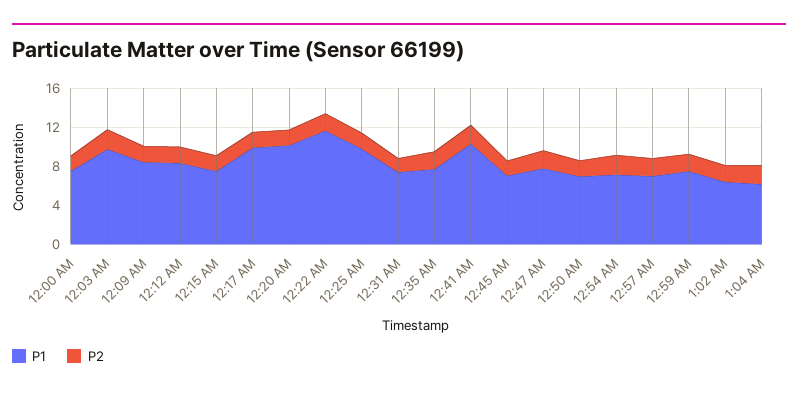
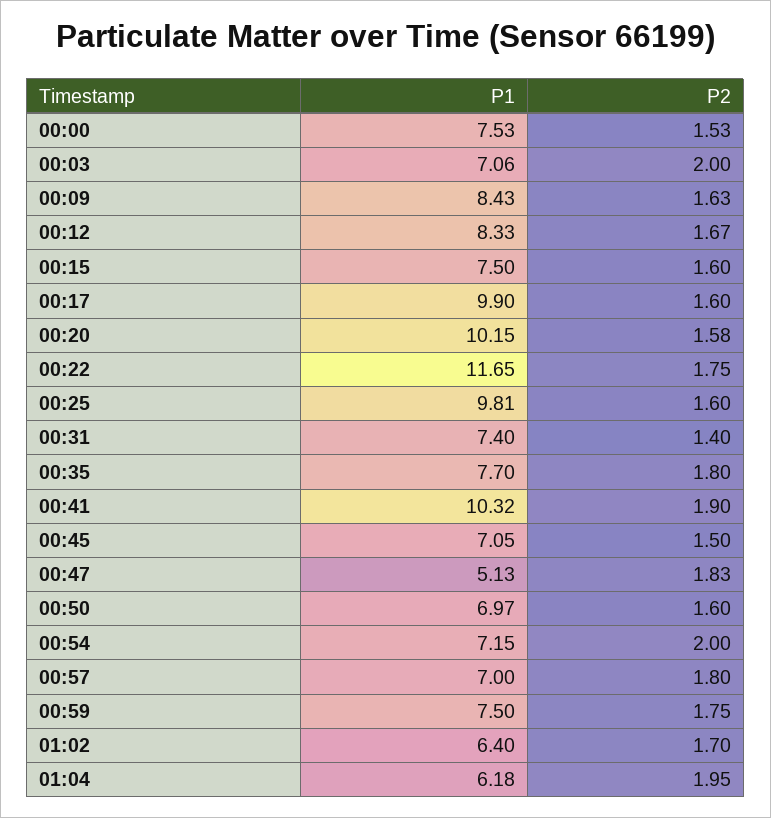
  {
    "P1": {
      "12:00 AM": 7.53,
-     "12:03 AM": 10,
+     "12:03 AM": 7.06,
      "12:09 AM": 8.43,
      "12:12 AM": 8.33,
      "12:15 AM": 7.5,
      "12:17 AM": 9.9,
      "12:20 AM": 10.15,
      "12:22 AM": 11.65,
      "12:25 AM": 9.81,
      "12:31 AM": 7.4,
      "12:35 AM": 7.7,
      "12:41 AM": 10.32,
      "12:45 AM": 7.05,
-     "12:47 AM": 8,
+     "12:47 AM": 5.13,
      "12:50 AM": 6.97,
      "12:54 AM": 7.15,
      "12:57 AM": 7,
      "12:59 AM": 7.5,
      "1:02 AM": 6.4,
      "1:04 AM": 6.18
    },
    "P2": {
      "12:00 AM": 1.53,
      "12:03 AM": 2,
      "12:09 AM": 1.63,
      "12:12 AM": 1.67,
      "12:15 AM": 1.6,
      "12:17 AM": 1.6,
      "12:20 AM": 1.58,
      "12:22 AM": 1.75,
      "12:25 AM": 1.6,
      "12:31 AM": 1.4,
      "12:35 AM": 1.8,
      "12:41 AM": 1.9,
      "12:45 AM": 1.5,
      "12:47 AM": 1.83,
      "12:50 AM": 1.6,
      "12:54 AM": 2,
      "12:57 AM": 1.8,
      "12:59 AM": 1.75,
      "1:02 AM": 1.7,
      "1:04 AM": 1.95
    }
  }

